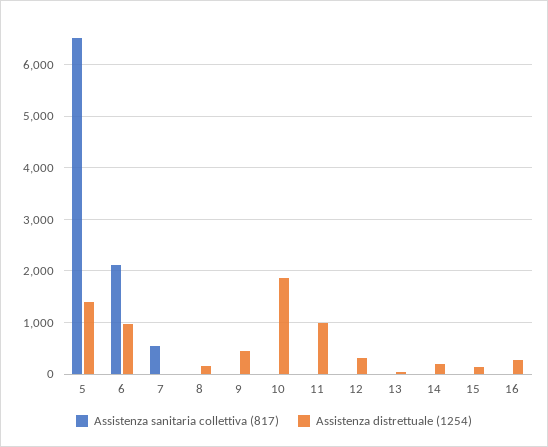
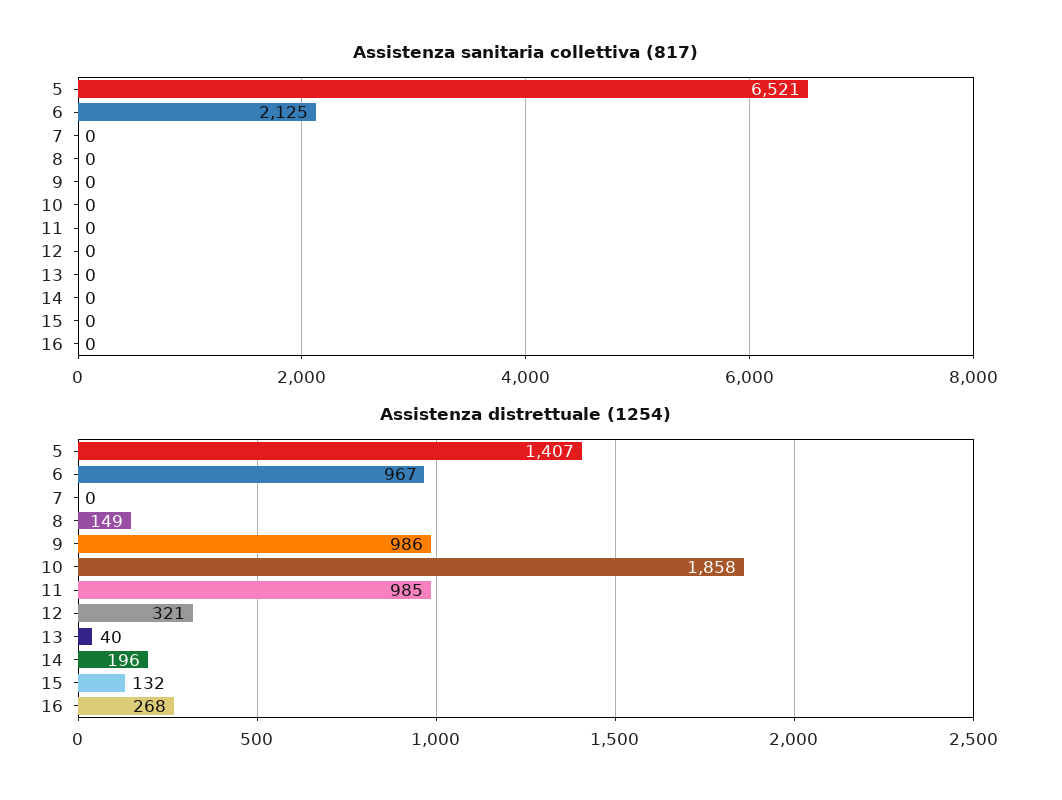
  {
    "Assistenza sanitaria collettiva (817)": {
      "5": 6521,
      "6": 2125,
-     "7": 600,
+     "7": 0,
      "8": 0,
      "9": 0,
      "10": 0,
      "11": 0,
      "12": 0,
      "13": 0,
      "14": 0,
      "15": 0,
      "16": 0
    },
    "Assistenza distrettuale (1254)": {
      "5": 1407,
      "6": 967,
      "7": 0,
      "8": 149,
-     "9": 400,
+     "9": 986,
      "10": 1858,
      "11": 985,
      "12": 321,
      "13": 40,
      "14": 196,
      "15": 132,
      "16": 268
    }
  }

